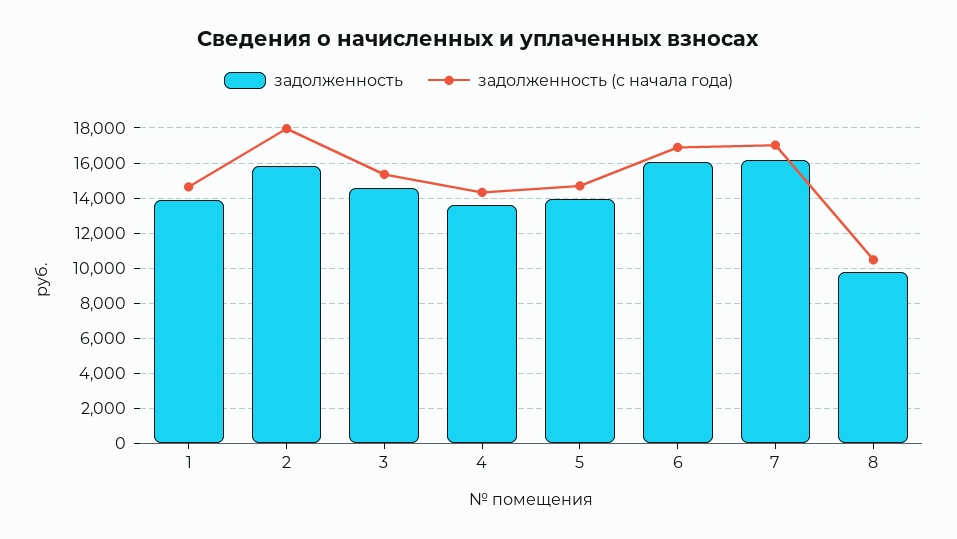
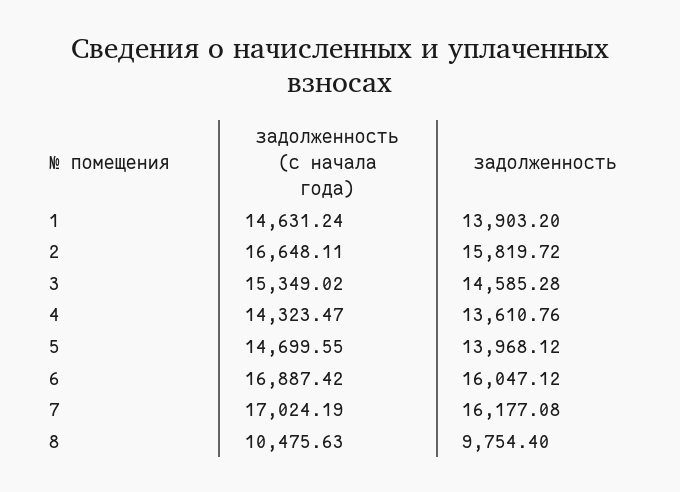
  {
    "задолженность": {
      "1": 13903.2,
      "2": 15819.72,
      "3": 14585.28,
      "4": 13610.76,
      "5": 13968.12,
      "6": 16047.12,
      "7": 16177.08,
      "8": 9754.4
    },
    "задолженность (с начала года)": {
      "1": 14631.24,
-     "2": 18000,
+     "2": 16648.11,
      "3": 15349.02,
      "4": 14323.47,
      "5": 14699.55,
      "6": 16887.42,
      "7": 17024.19,
      "8": 10475.63
    }
  }

